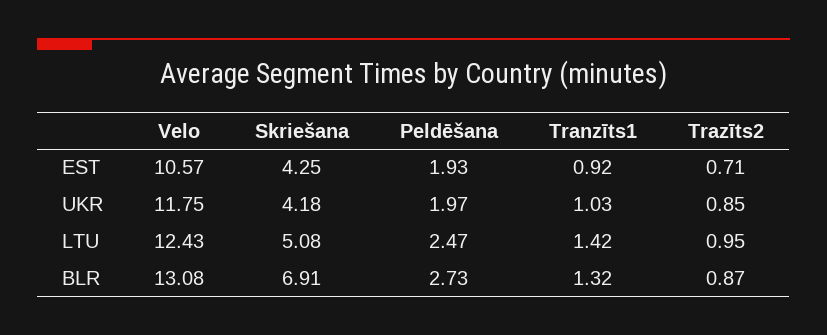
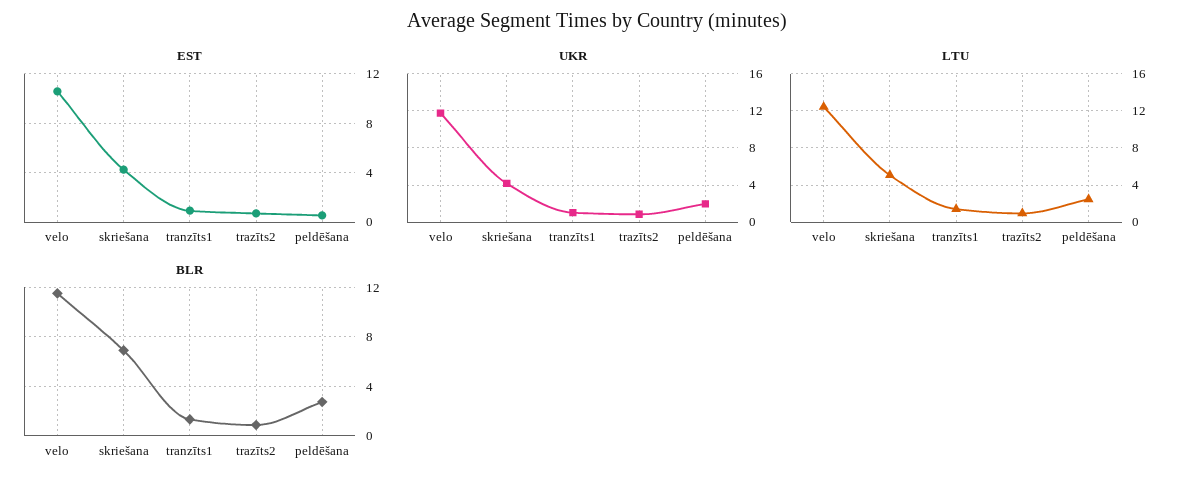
  {
    "EST": {
      "Velo": 10.57,
      "Skriešana": 4.25,
-     "Peldēšana": 1.93,
+     "Peldēšana": 0.5,
      "Tranzīts1": 0.92,
      "Trazīts2": 0.71
    },
    "UKR": {
      "Velo": 11.75,
      "Skriešana": 4.18,
      "Peldēšana": 1.97,
      "Tranzīts1": 1.03,
      "Trazīts2": 0.85
    },
    "LTU": {
      "Velo": 12.43,
      "Skriešana": 5.08,
      "Peldēšana": 2.47,
      "Tranzīts1": 1.42,
      "Trazīts2": 0.95
    },
    "BLR": {
-     "Velo": 13.08,
+     "Velo": 11.5,
      "Skriešana": 6.91,
      "Peldēšana": 2.73,
      "Tranzīts1": 1.32,
      "Trazīts2": 0.87
    }
  }

